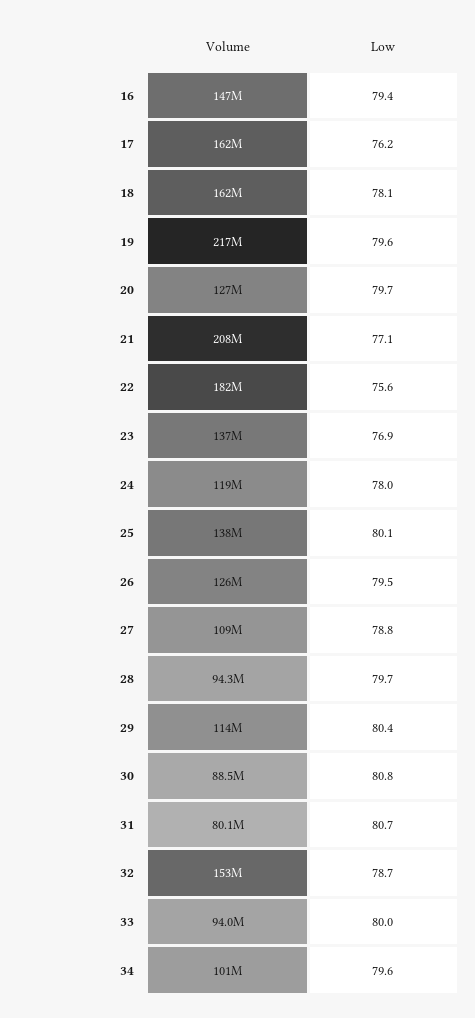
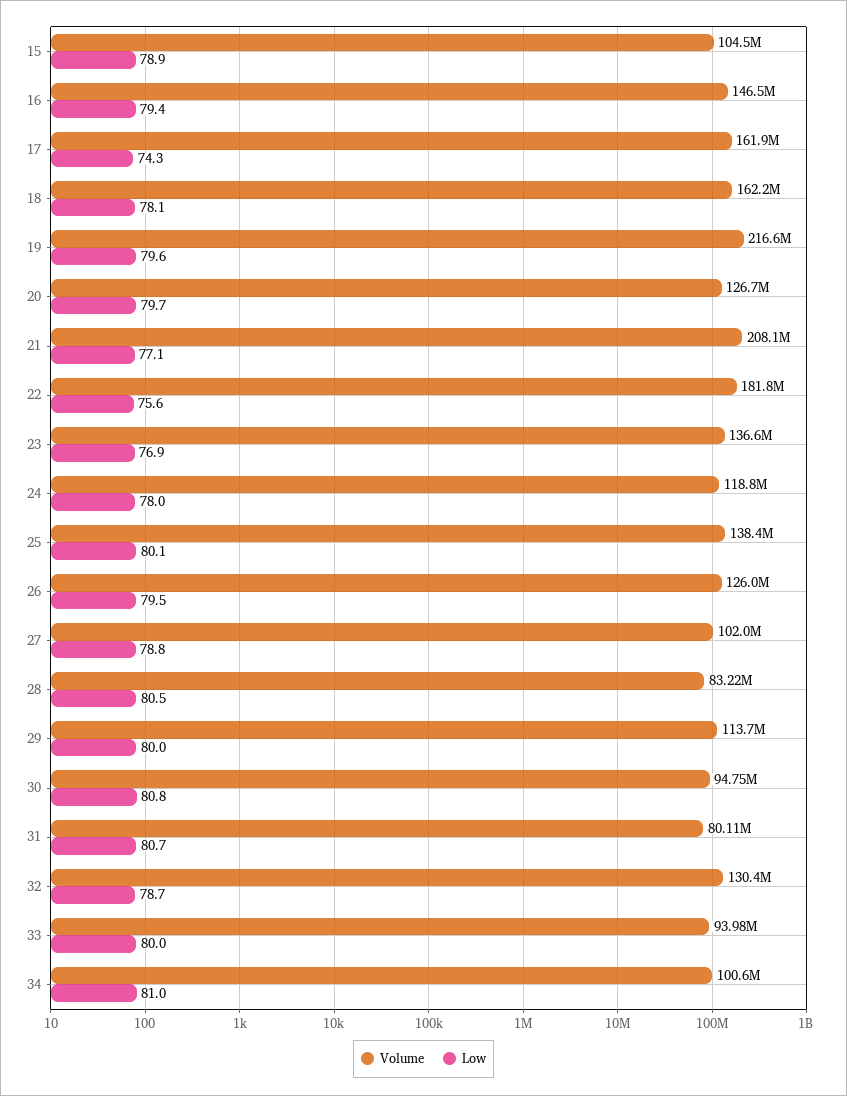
  {
    "Volume": {
      "16": 146500000,
      "17": 161900000,
      "18": 162200000,
      "19": 216600000,
      "20": 126700000,
      "21": 208100000,
      "22": 181800000,
      "23": 136600000,
      "24": 118800000,
      "25": 138400000,
      "26": 126000000,
-     "27": 109000000,
+     "27": 102000000,
-     "28": 94300000,
+     "28": 83220000,
      "29": 113700000,
-     "30": 88500000,
+     "30": 94750000,
      "31": 80110000,
-     "32": 153000000,
+     "32": 130400000,
      "33": 93980000,
-     "34": 100600000
+     "34": 100600000,
+     "15": 104500000
    },
    "Low": {
      "16": 79.4,
-     "17": 76.2,
+     "17": 74.3,
      "18": 78.1,
      "19": 79.6,
      "20": 79.7,
      "21": 77.1,
      "22": 75.6,
      "23": 76.9,
      "24": 78,
      "25": 80.1,
      "26": 79.5,
      "27": 78.8,
-     "28": 79.7,
+     "28": 80.5,
-     "29": 80.4,
+     "29": 80,
      "30": 80.8,
      "31": 80.7,
      "32": 78.7,
      "33": 80,
-     "34": 79.6
+     "34": 81,
+     "15": 78.9
    }
  }

